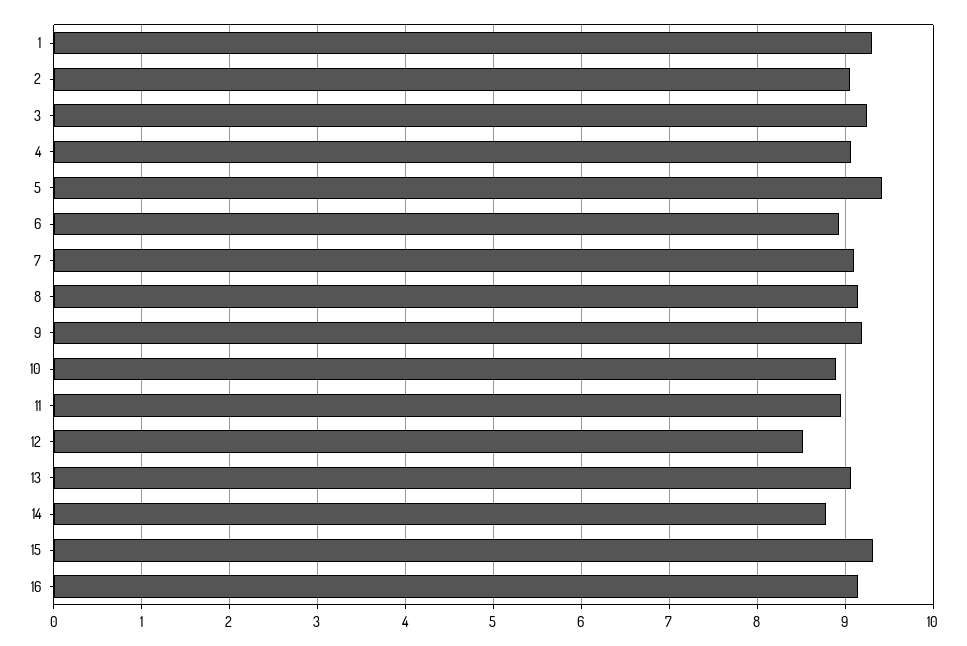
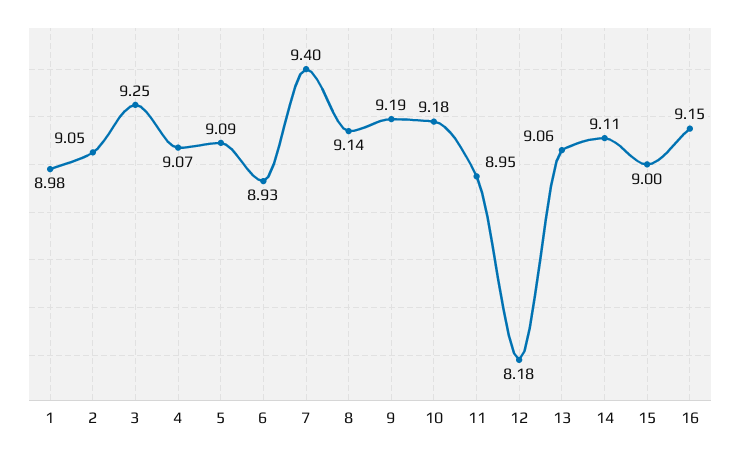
  {
-   "1": 9.3,
+   "1": 8.98,
    "2": 9.05,
    "3": 9.25,
    "4": 9.07,
-   "5": 9.4,
+   "5": 9.09,
    "6": 8.93,
-   "7": 9.1,
+   "7": 9.4,
    "8": 9.14,
    "9": 9.19,
-   "10": 8.9,
+   "10": 9.18,
    "11": 8.95,
-   "12": 8.5,
+   "12": 8.18,
    "13": 9.06,
-   "14": 8.8,
+   "14": 9.11,
-   "15": 9.3,
+   "15": 9,
    "16": 9.15
  }

